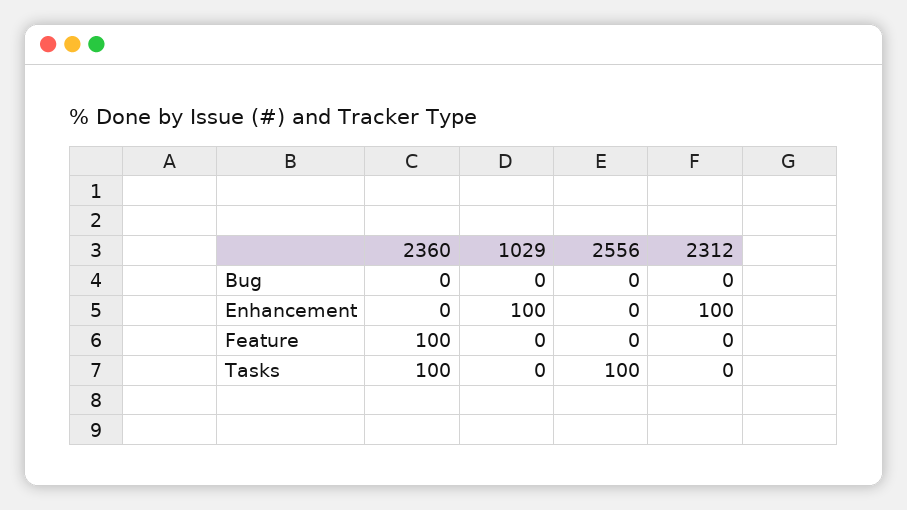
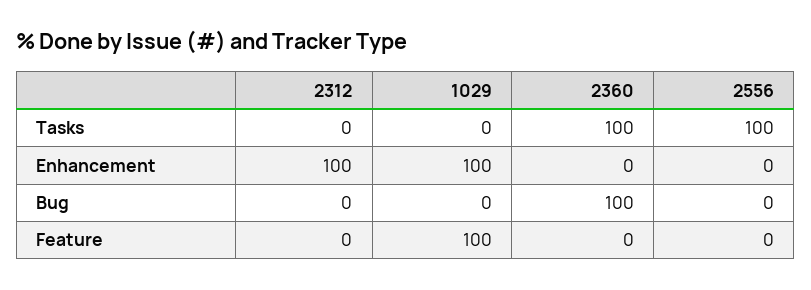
  {
    "2360": {
-     "Bug": 0,
+     "Bug": 100,
      "Enhancement": 0,
-     "Feature": 100,
+     "Feature": 0,
      "Tasks": 100
    },
    "1029": {
      "Bug": 0,
      "Enhancement": 100,
-     "Feature": 0,
+     "Feature": 100,
      "Tasks": 0
    },
    "2556": {
      "Bug": 0,
      "Enhancement": 0,
      "Feature": 0,
      "Tasks": 100
    },
    "2312": {
      "Bug": 0,
      "Enhancement": 100,
      "Feature": 0,
      "Tasks": 0
    }
  }

